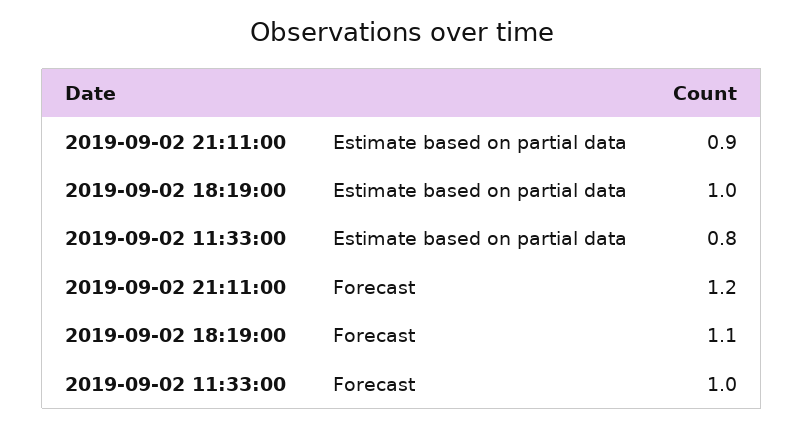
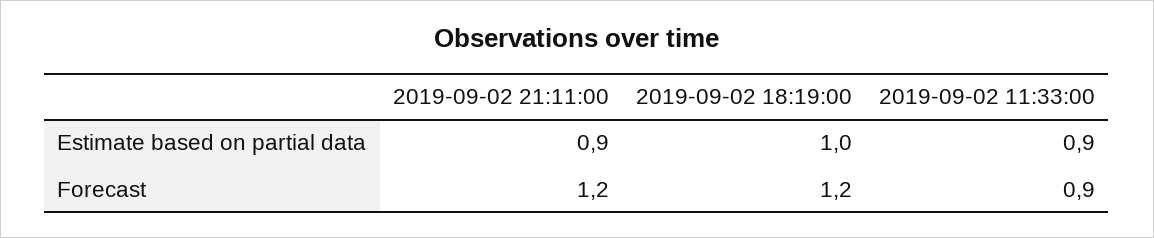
  {
    "2019-09-02 21:11:00": {
      "Estimate based on partial data": 0.9,
      "Forecast": 1.2
    },
    "2019-09-02 18:19:00": {
      "Estimate based on partial data": 1,
-     "Forecast": 1.1
+     "Forecast": 1.2
    },
    "2019-09-02 11:33:00": {
-     "Estimate based on partial data": 0.8,
+     "Estimate based on partial data": 0.9,
-     "Forecast": 1
+     "Forecast": 0.9
    }
  }

